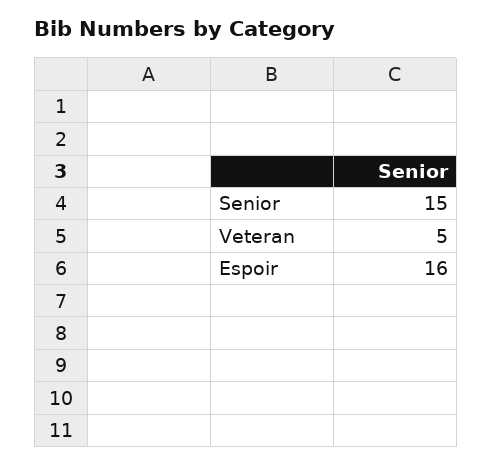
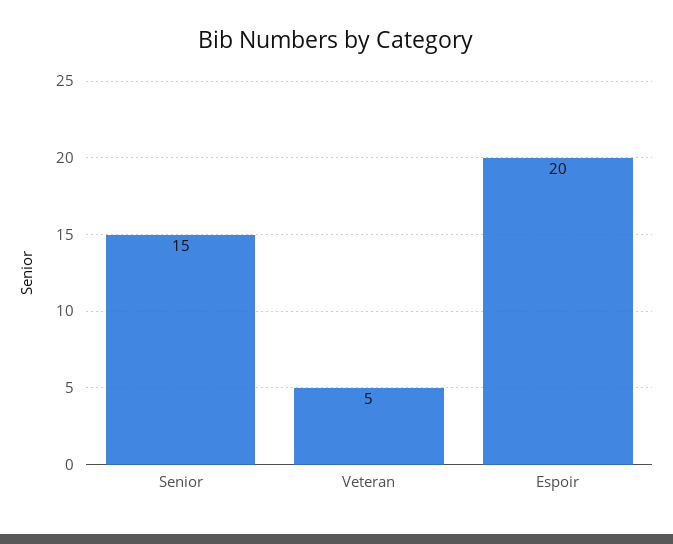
  {
    "Senior": 15,
    "Veteran": 5,
-   "Espoir": 16
+   "Espoir": 20
  }

